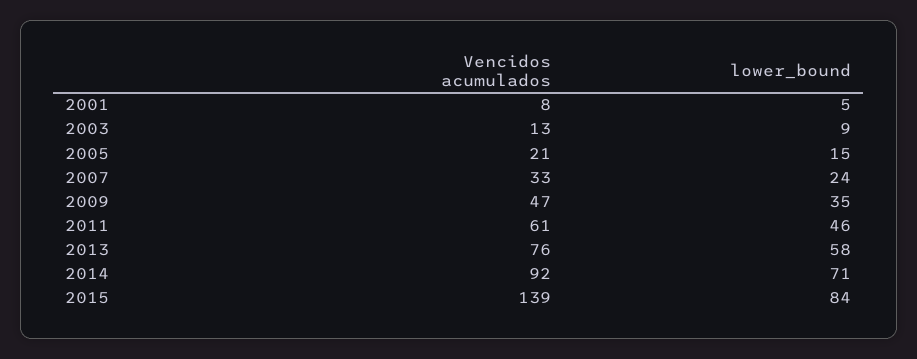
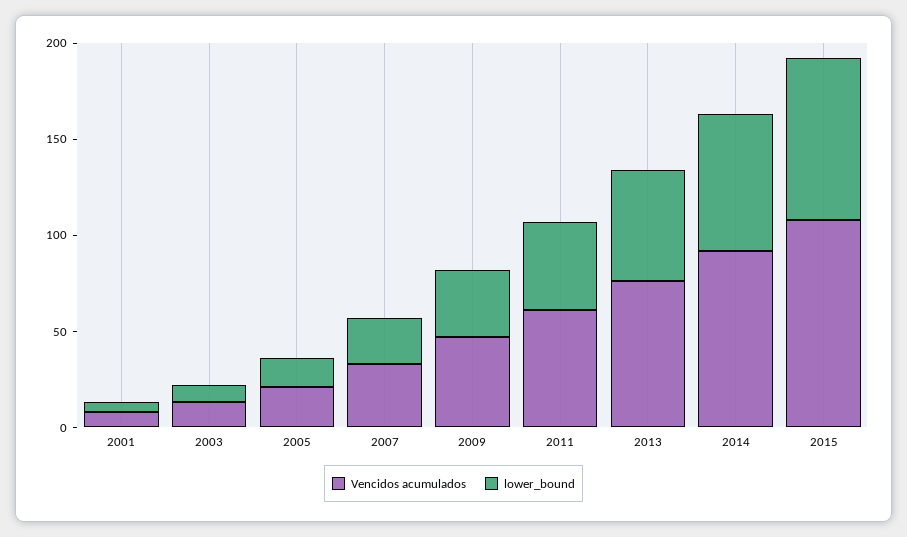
  {
    "Vencidos acumulados": {
      "2001": 8,
      "2003": 13,
      "2005": 21,
      "2007": 33,
      "2009": 47,
      "2011": 61,
      "2013": 76,
      "2014": 92,
-     "2015": 139
+     "2015": 110
    },
    "lower_bound": {
      "2001": 5,
      "2003": 9,
      "2005": 15,
      "2007": 24,
      "2009": 35,
      "2011": 46,
      "2013": 58,
      "2014": 71,
      "2015": 84
    }
  }

